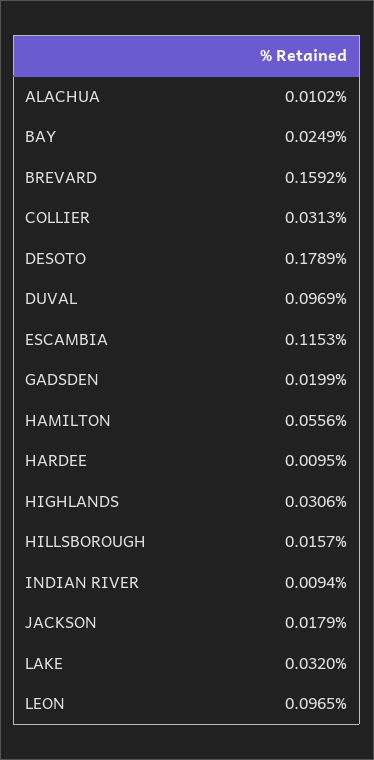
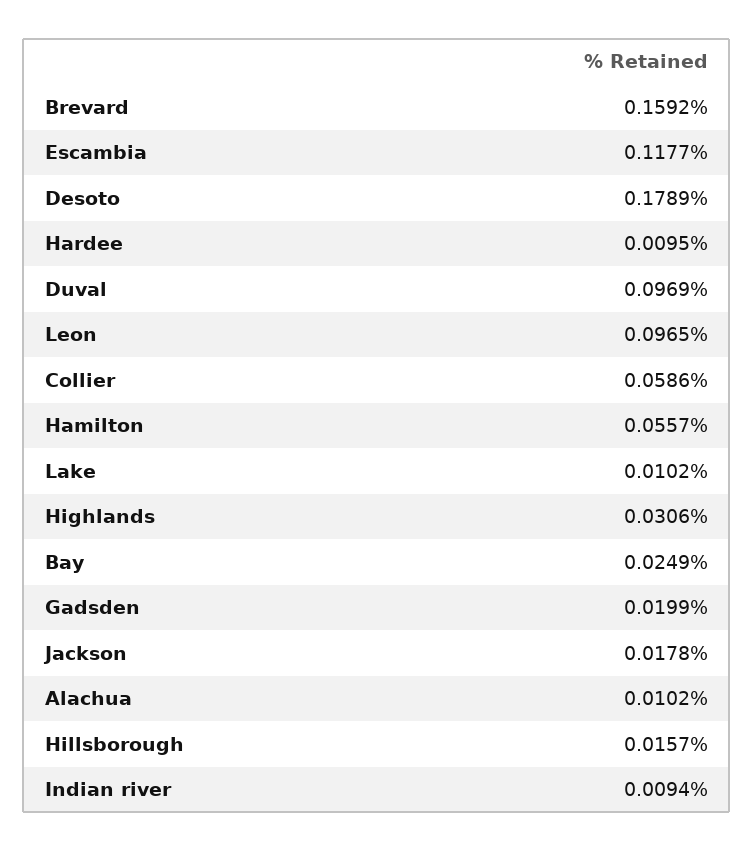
  {
    "ALACHUA": 0.0102,
    "BAY": 0.0249,
    "BREVARD": 0.1592,
-   "COLLIER": 0.0313,
+   "COLLIER": 0.0586,
    "DESOTO": 0.1789,
    "DUVAL": 0.0969,
-   "ESCAMBIA": 0.1153,
+   "ESCAMBIA": 0.1177,
    "GADSDEN": 0.0199,
-   "HAMILTON": 0.0556,
+   "HAMILTON": 0.0557,
    "HARDEE": 0.0095,
    "HIGHLANDS": 0.0306,
    "HILLSBOROUGH": 0.0157,
    "INDIAN RIVER": 0.0094,
-   "JACKSON": 0.0179,
+   "JACKSON": 0.0178,
-   "LAKE": 0.032,
+   "LAKE": 0.0102,
    "LEON": 0.0965
  }

